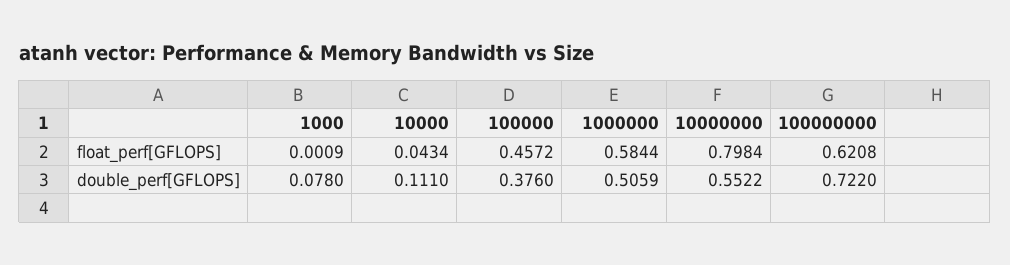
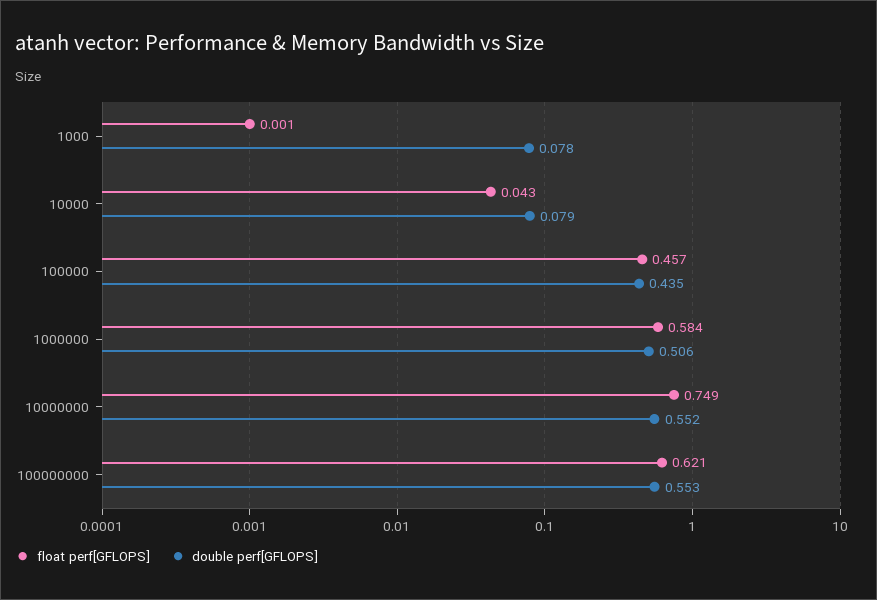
  {
    "float_perf[GFLOPS]": {
      "1000": 0.0009,
      "10000": 0.0434,
      "100000": 0.4572,
      "1000000": 0.5844,
-     "10000000": 0.7984,
+     "10000000": 0.749,
      "100000000": 0.6208
    },
    "double_perf[GFLOPS]": {
      "1000": 0.078,
-     "10000": 0.111,
+     "10000": 0.079,
-     "100000": 0.376,
+     "100000": 0.435,
      "1000000": 0.5059,
      "10000000": 0.5522,
-     "100000000": 0.722
+     "100000000": 0.553
    }
  }

